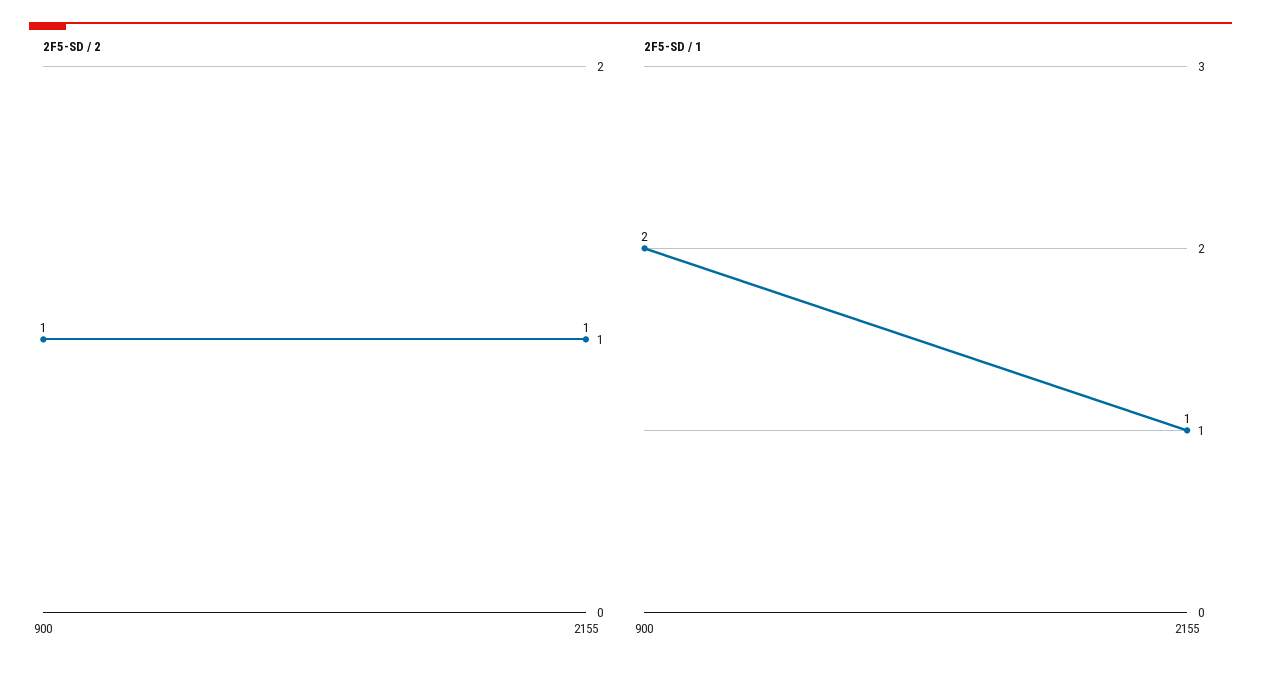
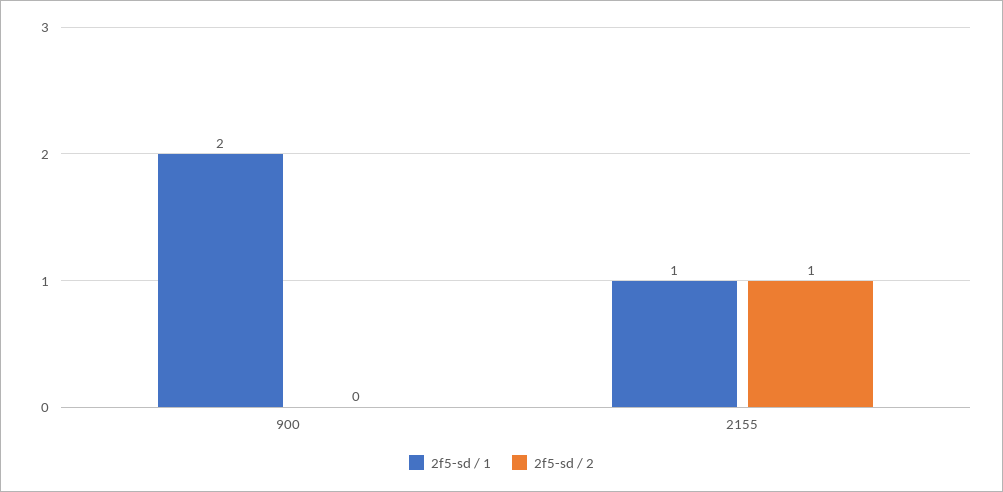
  {
    "2F5-SD / 2": {
-     "900": 1,
+     "900": 0,
      "2155": 1
    },
    "2F5-SD / 1": {
      "900": 2,
      "2155": 1
    }
  }

